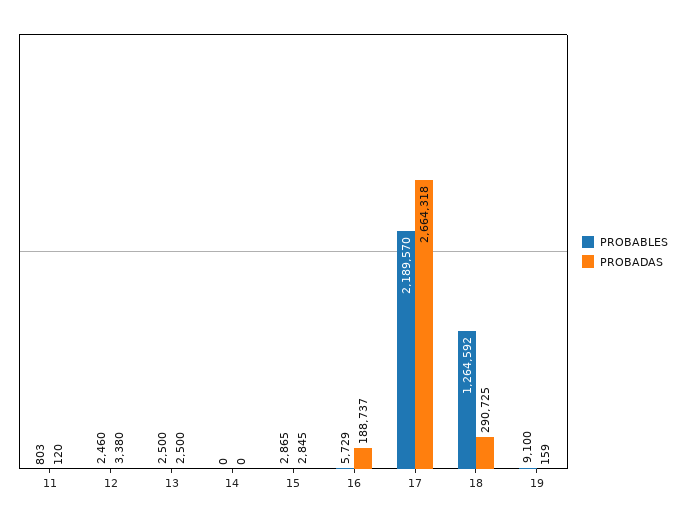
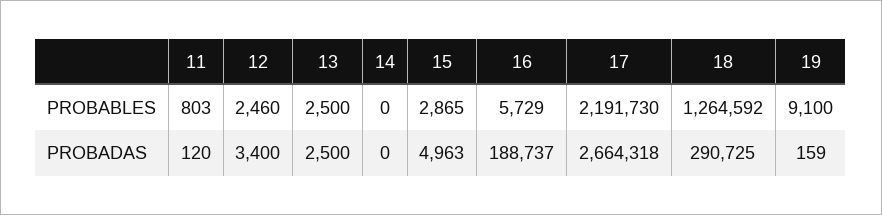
  {
    "PROBABLES": {
      "11": 803,
      "12": 2460,
      "13": 2500,
      "14": 0,
      "15": 2865,
      "16": 5729,
-     "17": 2189570,
+     "17": 2191730,
      "18": 1264592,
      "19": 9100
    },
    "PROBADAS": {
      "11": 120,
-     "12": 3380,
+     "12": 3400,
      "13": 2500,
      "14": 0,
-     "15": 2845,
+     "15": 4963,
      "16": 188737,
      "17": 2664318,
      "18": 290725,
      "19": 159
    }
  }

